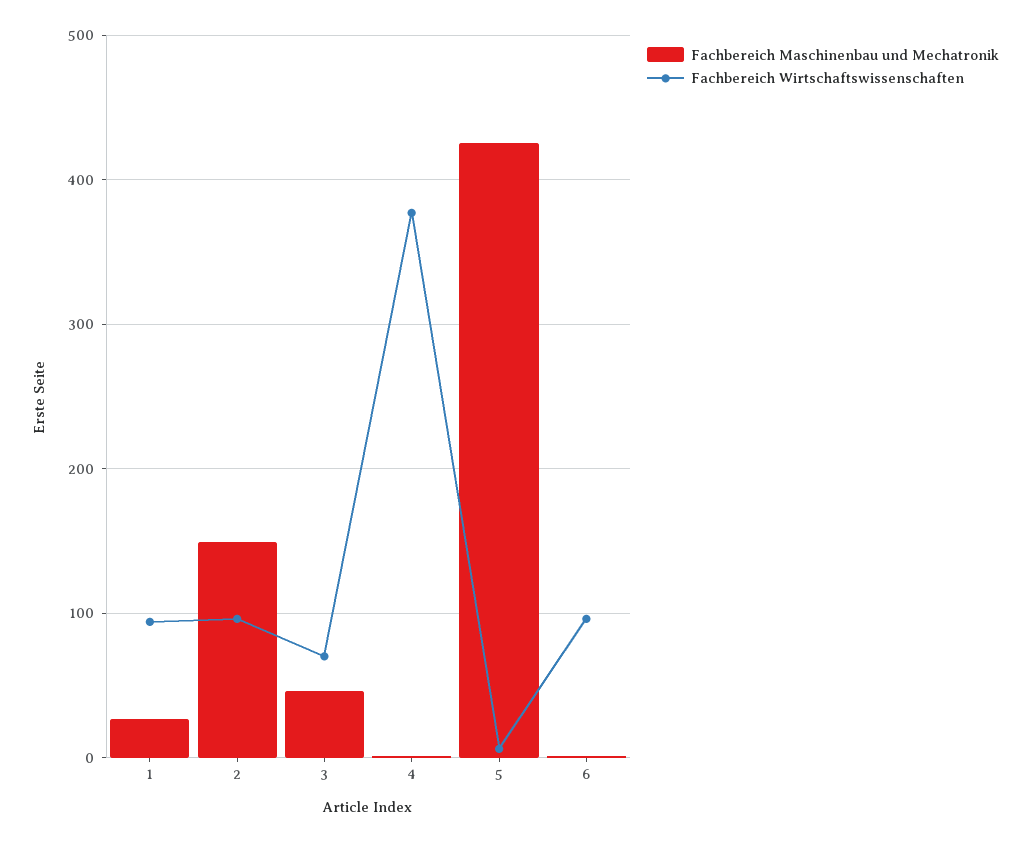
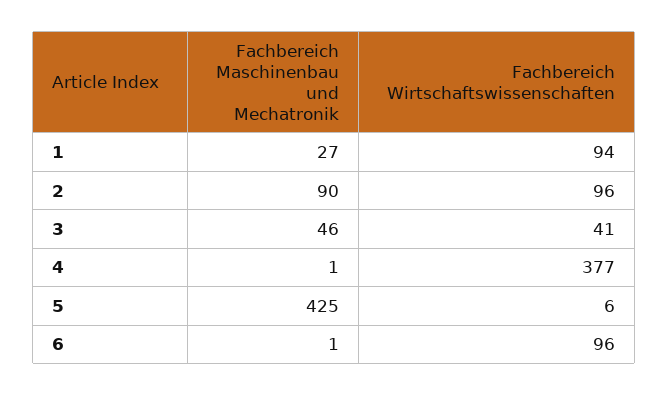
  {
    "Fachbereich Maschinenbau und Mechatronik": {
      "1": 27,
-     "2": 150,
+     "2": 90,
      "3": 46,
      "4": 1,
      "5": 425,
      "6": 1
    },
    "Fachbereich Wirtschaftswissenschaften": {
      "1": 94,
      "2": 96,
-     "3": 70,
+     "3": 41,
      "4": 377,
      "5": 6,
      "6": 96
    }
  }

